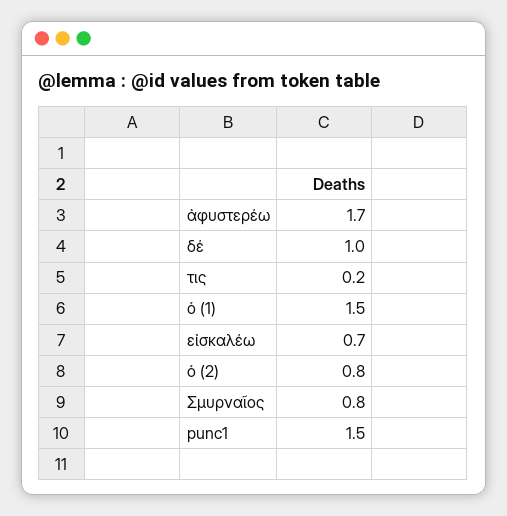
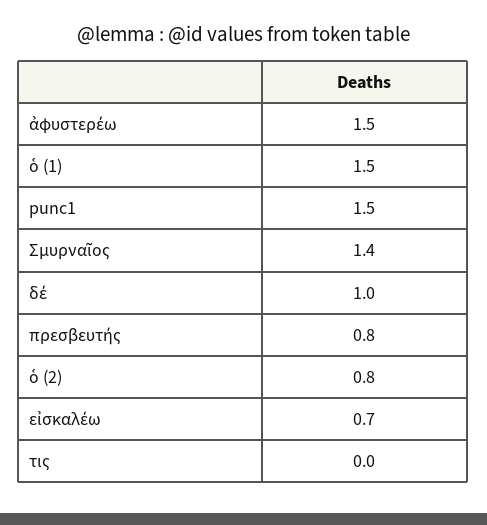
  {
-   "ἀφυστερέω": 1.7,
+   "ἀφυστερέω": 1.5,
    "δέ": 1,
-   "τις": 0.2,
+   "τις": 0,
    "ὁ (1)": 1.5,
    "εἰσκαλέω": 0.7,
    "ὁ (2)": 0.8,
-   "Σμυρναῖος": 0.8,
+   "Σμυρναῖος": 1.4,
-   "punc1": 1.5
+   "punc1": 1.5,
+   "πρεσβευτής": 0.8
  }

